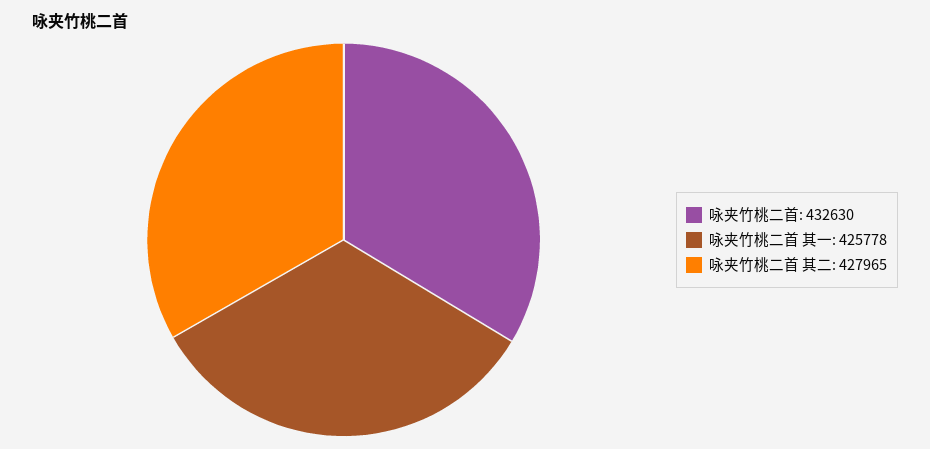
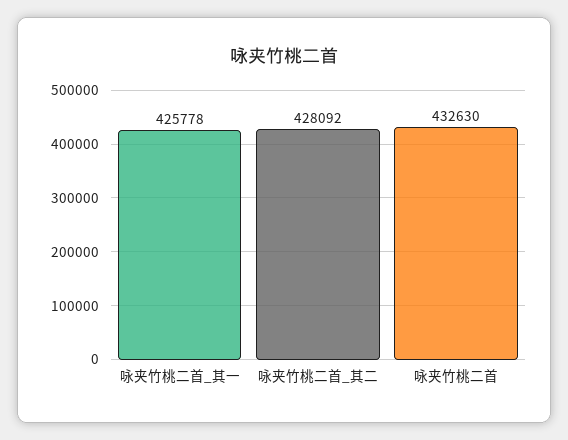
  {
    "咏夹竹桃二首": 432630,
    "咏夹竹桃二首 其一": 425778,
-   "咏夹竹桃二首 其二": 427965
+   "咏夹竹桃二首 其二": 428092
  }

